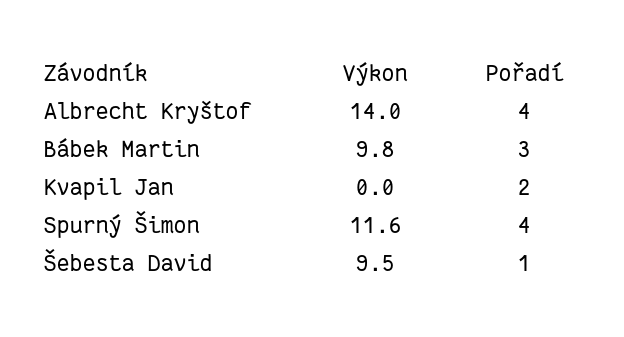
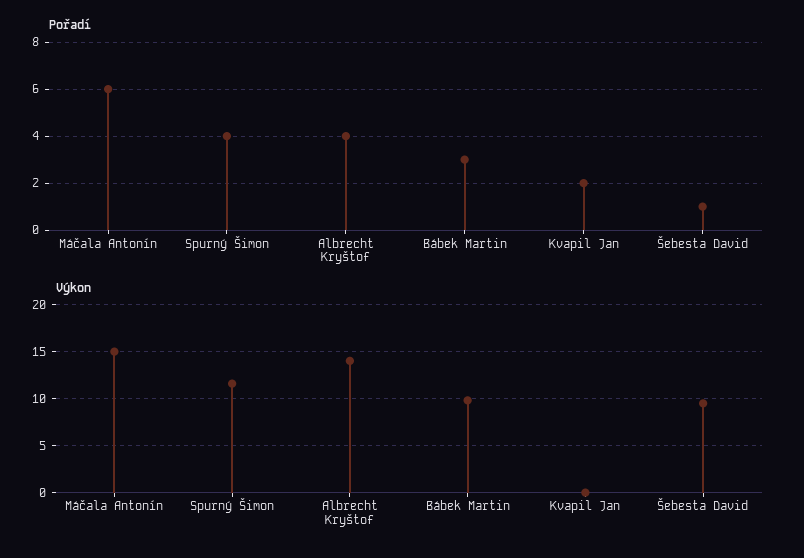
  {
    "Výkon": {
      "Albrecht Kryštof": 14,
      "Bábek Martin": 9.8,
      "Kvapil Jan": 0,
      "Spurný Šimon": 11.6,
-     "Šebesta David": 9.5
+     "Šebesta David": 9.5,
+     "Máčala Antonín": 15
    },
    "Pořadí": {
      "Albrecht Kryštof": 4,
      "Bábek Martin": 3,
      "Kvapil Jan": 2,
      "Spurný Šimon": 4,
-     "Šebesta David": 1
+     "Šebesta David": 1,
+     "Máčala Antonín": 6
    }
  }

